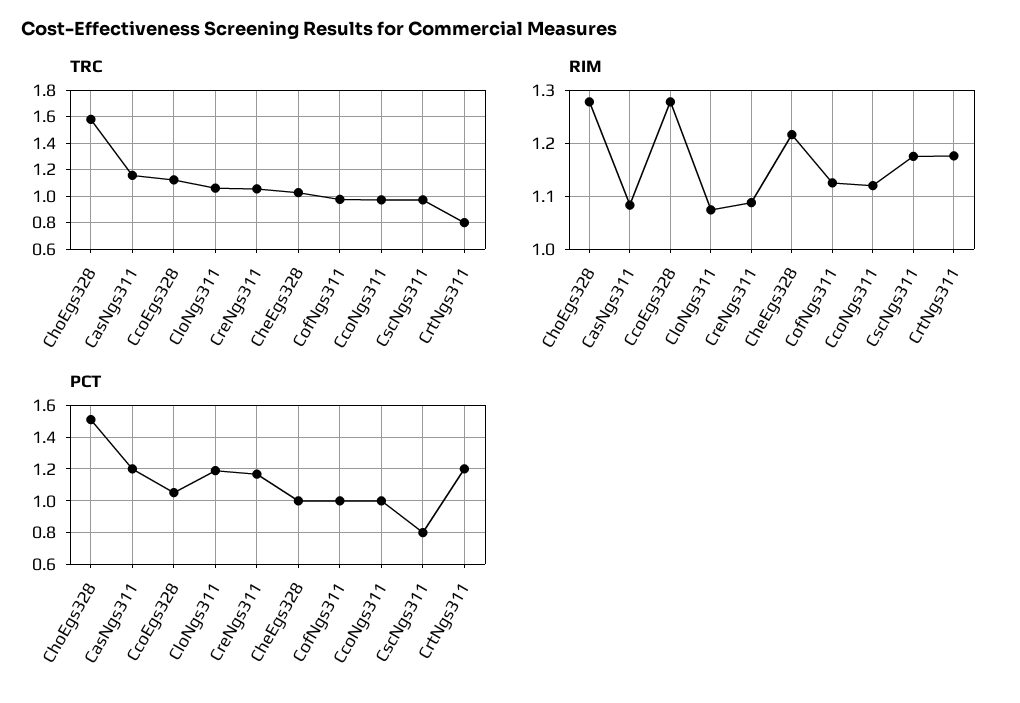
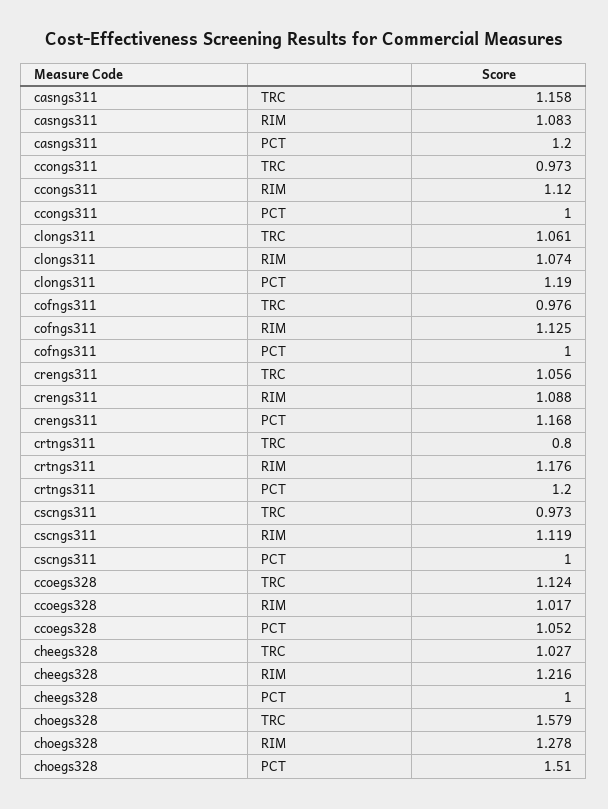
  {
    "TRC": {
      "ChoEgs328": 1.579,
      "CasNgs311": 1.158,
      "CcoEgs328": 1.124,
      "CloNgs311": 1.061,
      "CreNgs311": 1.056,
      "CheEgs328": 1.027,
      "CofNgs311": 0.976,
      "CcoNgs311": 0.973,
      "CscNgs311": 0.973,
      "CrtNgs311": 0.8
    },
    "RIM": {
      "ChoEgs328": 1.278,
      "CasNgs311": 1.083,
-     "CcoEgs328": 1.28,
+     "CcoEgs328": 1.017,
      "CloNgs311": 1.074,
      "CreNgs311": 1.088,
      "CheEgs328": 1.216,
      "CofNgs311": 1.125,
      "CcoNgs311": 1.12,
-     "CscNgs311": 1.18,
+     "CscNgs311": 1.119,
      "CrtNgs311": 1.176
    },
    "PCT": {
      "ChoEgs328": 1.51,
      "CasNgs311": 1.2,
      "CcoEgs328": 1.052,
      "CloNgs311": 1.19,
      "CreNgs311": 1.168,
      "CheEgs328": 1,
      "CofNgs311": 1,
      "CcoNgs311": 1,
-     "CscNgs311": 0.8,
+     "CscNgs311": 1,
      "CrtNgs311": 1.2
    }
  }

